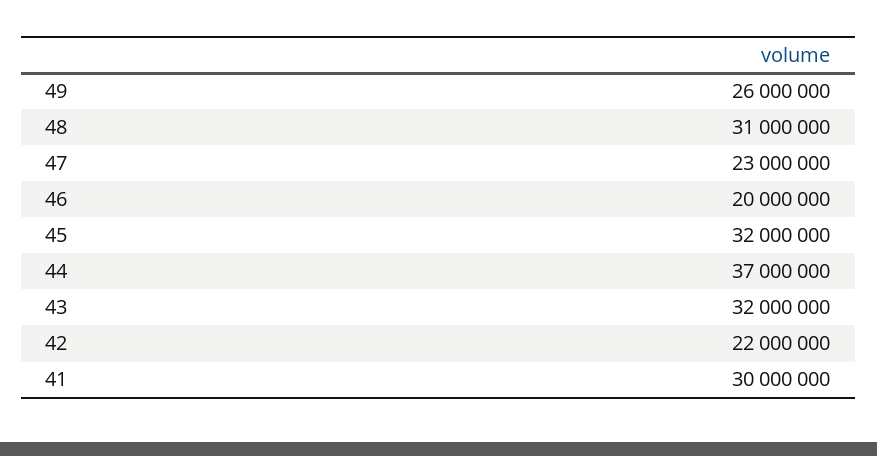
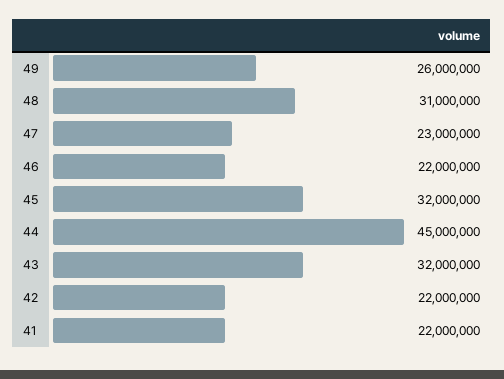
  {
    "49": 26000000,
    "48": 31000000,
    "47": 23000000,
-   "46": 20000000,
+   "46": 22000000,
    "45": 32000000,
-   "44": 37000000,
+   "44": 45000000,
    "43": 32000000,
    "42": 22000000,
-   "41": 30000000
+   "41": 22000000
  }

